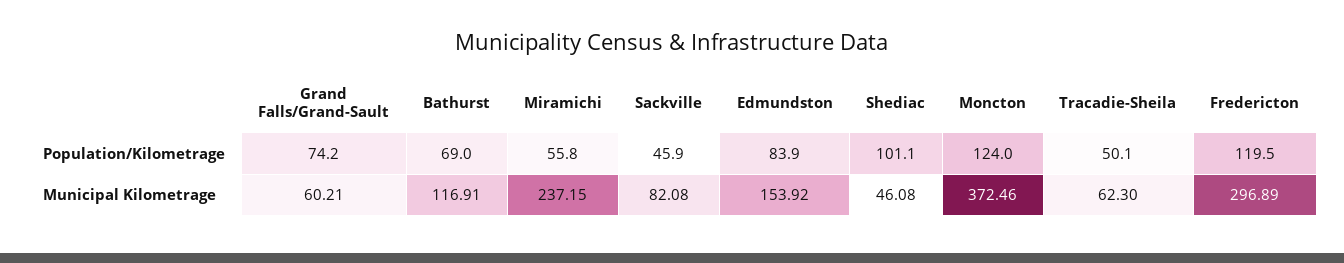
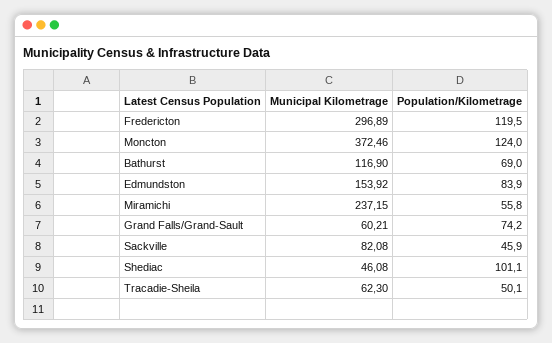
  {
    "Grand Falls/Grand-Sault": {
      "Population/Kilometrage": 74.2,
      "Municipal Kilometrage": 60.21
    },
    "Bathurst": {
      "Population/Kilometrage": 69,
-     "Municipal Kilometrage": 116.91
+     "Municipal Kilometrage": 116.9
    },
    "Miramichi": {
      "Population/Kilometrage": 55.8,
      "Municipal Kilometrage": 237.15
    },
    "Sackville": {
      "Population/Kilometrage": 45.9,
      "Municipal Kilometrage": 82.08
    },
    "Edmundston": {
      "Population/Kilometrage": 83.9,
      "Municipal Kilometrage": 153.92
    },
    "Shediac": {
      "Population/Kilometrage": 101.1,
      "Municipal Kilometrage": 46.08
    },
    "Moncton": {
      "Population/Kilometrage": 124,
      "Municipal Kilometrage": 372.46
    },
    "Tracadie-Sheila": {
      "Population/Kilometrage": 50.1,
      "Municipal Kilometrage": 62.3
    },
    "Fredericton": {
      "Population/Kilometrage": 119.5,
      "Municipal Kilometrage": 296.89
    }
  }

